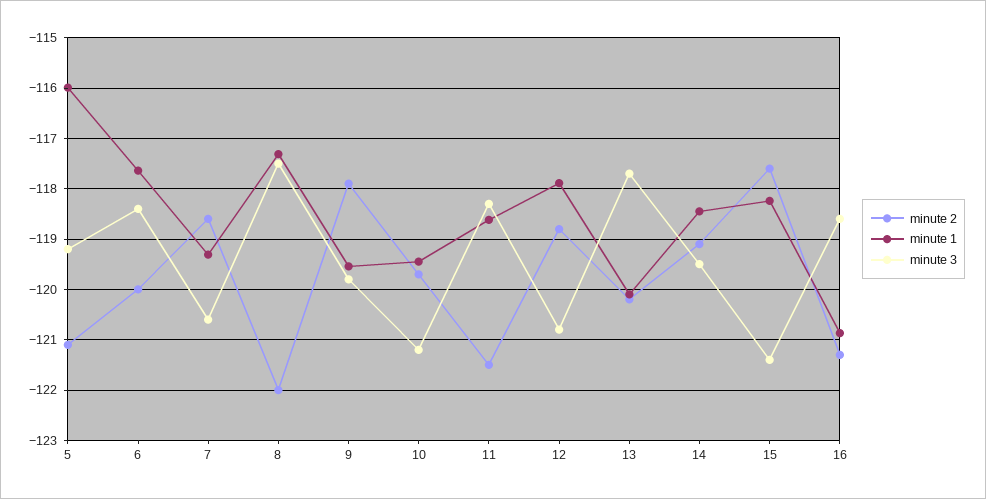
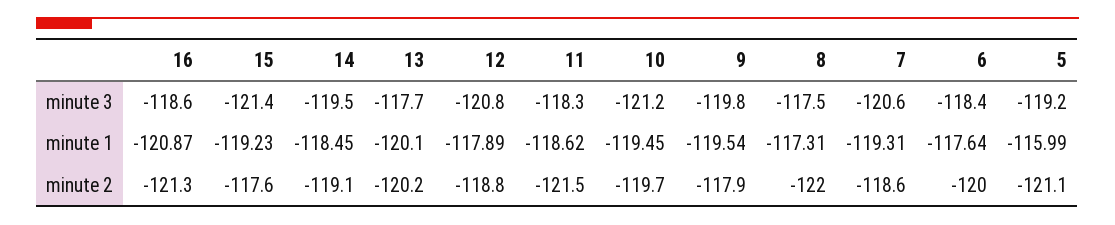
  {
    "minute 2": {
      "5": -121.1,
      "6": -120,
      "7": -118.6,
      "8": -122,
      "9": -117.9,
      "10": -119.7,
      "11": -121.5,
      "12": -118.8,
      "13": -120.2,
      "14": -119.1,
      "15": -117.6,
      "16": -121.3
    },
    "minute 1": {
      "5": -115.99,
      "6": -117.64,
      "7": -119.31,
      "8": -117.31,
      "9": -119.54,
      "10": -119.45,
      "11": -118.62,
      "12": -117.89,
      "13": -120.1,
      "14": -118.45,
-     "15": -118.2,
+     "15": -119.23,
      "16": -120.87
    },
    "minute 3": {
      "5": -119.2,
      "6": -118.4,
      "7": -120.6,
      "8": -117.5,
      "9": -119.8,
      "10": -121.2,
      "11": -118.3,
      "12": -120.8,
      "13": -117.7,
      "14": -119.5,
      "15": -121.4,
      "16": -118.6
    }
  }

